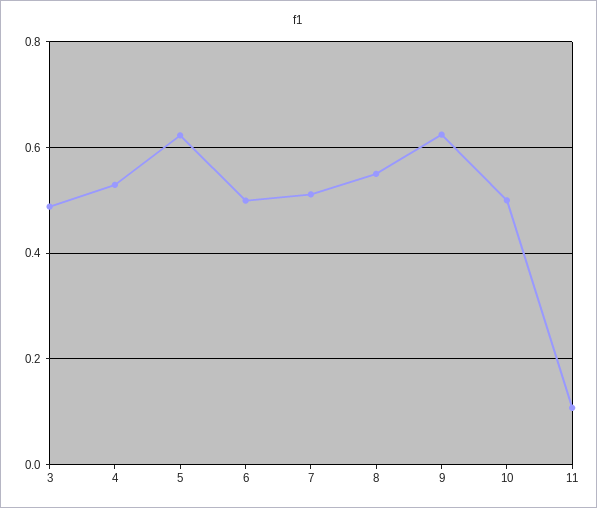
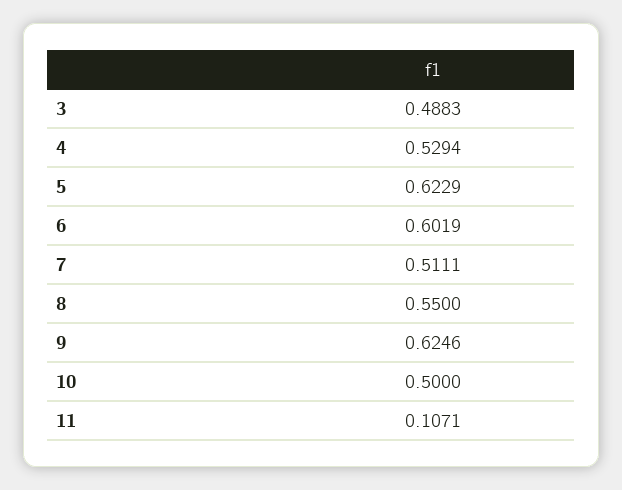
  {
    "3": 0.4883,
    "4": 0.5294,
    "5": 0.6229,
-   "6": 0.5,
+   "6": 0.6019,
    "7": 0.5111,
    "8": 0.55,
    "9": 0.6246,
    "10": 0.5,
    "11": 0.1071
  }

